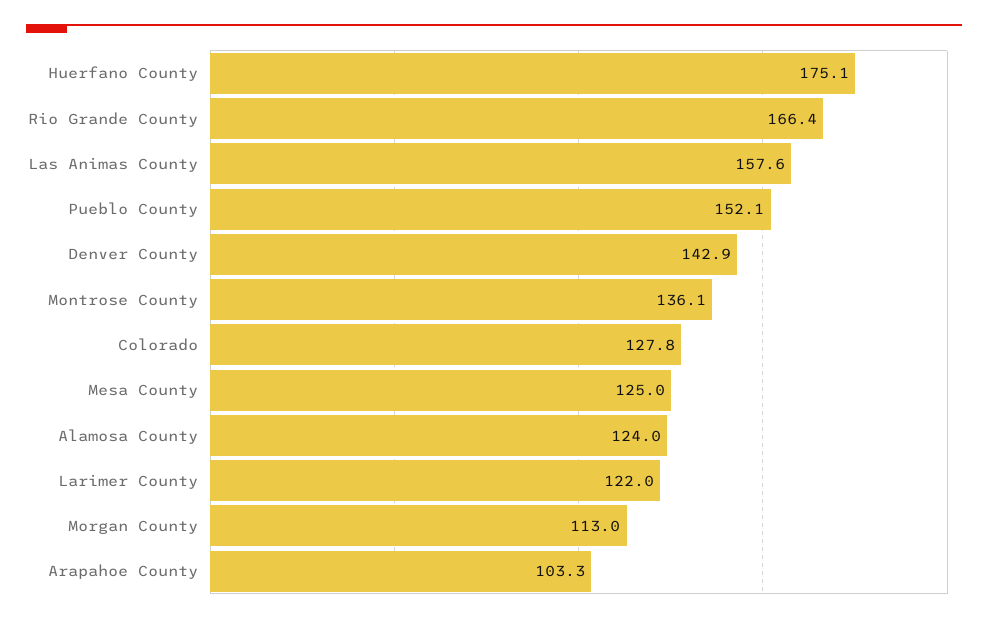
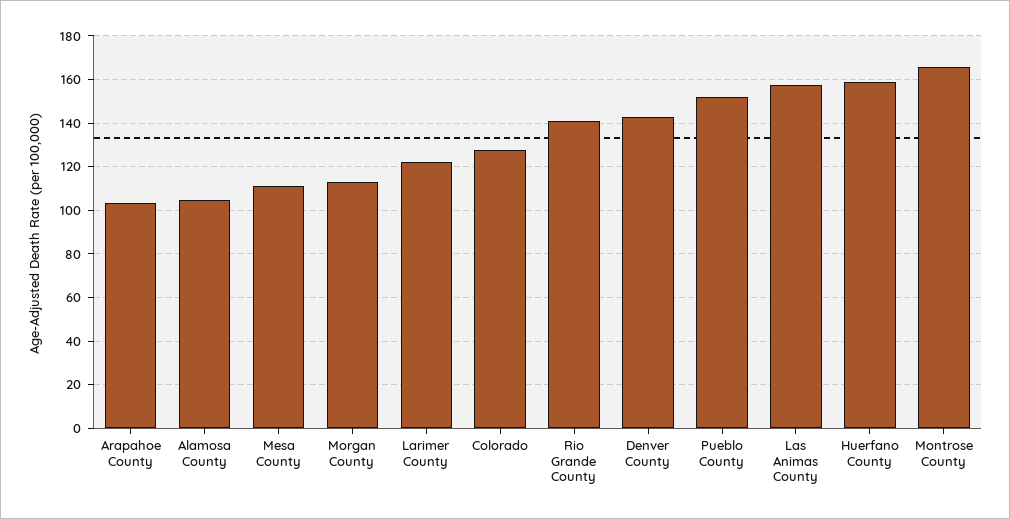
  {
-   "Huerfano County": 175.1,
+   "Huerfano County": 160,
-   "Rio Grande County": 166.4,
+   "Rio Grande County": 140,
    "Las Animas County": 157.6,
    "Pueblo County": 152.1,
    "Denver County": 142.9,
-   "Montrose County": 136.1,
+   "Montrose County": 165,
    "Colorado": 127.8,
-   "Mesa County": 125,
+   "Mesa County": 110,
-   "Alamosa County": 124,
+   "Alamosa County": 105,
    "Larimer County": 122,
    "Morgan County": 113,
    "Arapahoe County": 103.3
  }

